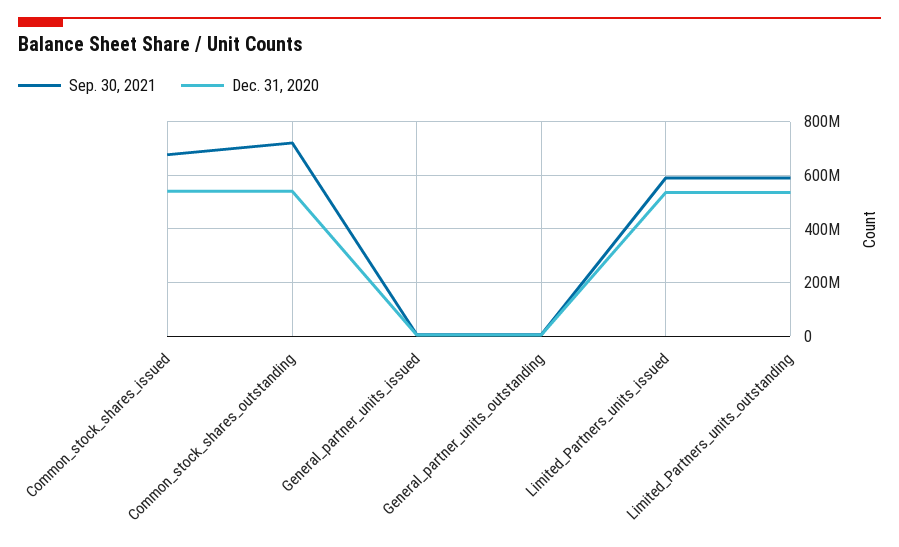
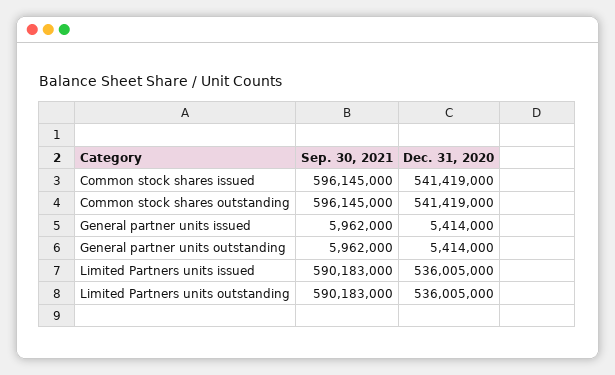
  {
    "Sep. 30, 2021": {
-     "Common_stock_shares_issued": 675000000,
+     "Common_stock_shares_issued": 596145000,
-     "Common_stock_shares_outstanding": 725000000,
+     "Common_stock_shares_outstanding": 596145000,
      "General_partner_units_issued": 5962000,
      "General_partner_units_outstanding": 5962000,
      "Limited_Partners_units_issued": 590183000,
      "Limited_Partners_units_outstanding": 590183000
    },
    "Dec. 31, 2020": {
      "Common_stock_shares_issued": 541419000,
      "Common_stock_shares_outstanding": 541419000,
      "General_partner_units_issued": 5414000,
      "General_partner_units_outstanding": 5414000,
      "Limited_Partners_units_issued": 536005000,
      "Limited_Partners_units_outstanding": 536005000
    }
  }

